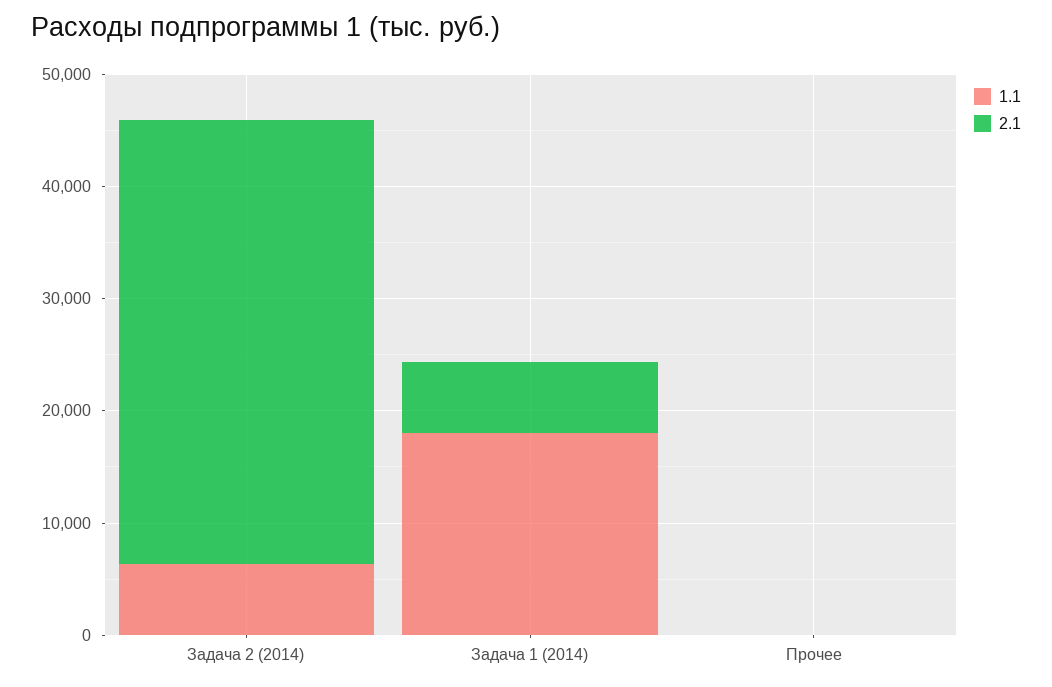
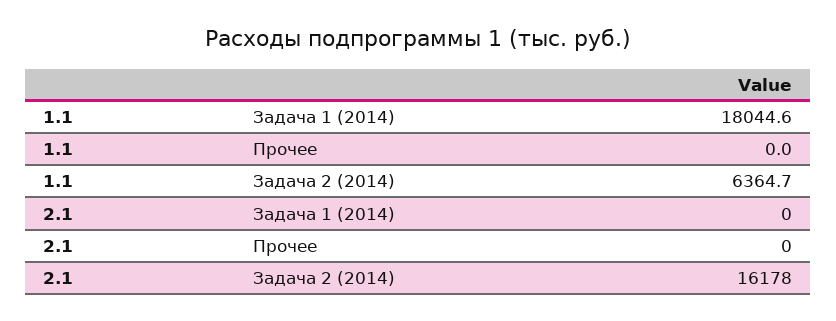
  {
    "1.1": {
      "Задача 2 (2014)": 6364.7,
      "Задача 1 (2014)": 18044.6,
      "Прочее": 0
    },
    "2.1": {
-     "Задача 2 (2014)": 40000,
+     "Задача 2 (2014)": 16178,
-     "Задача 1 (2014)": 6000,
+     "Задача 1 (2014)": 0,
      "Прочее": 0
    }
  }

